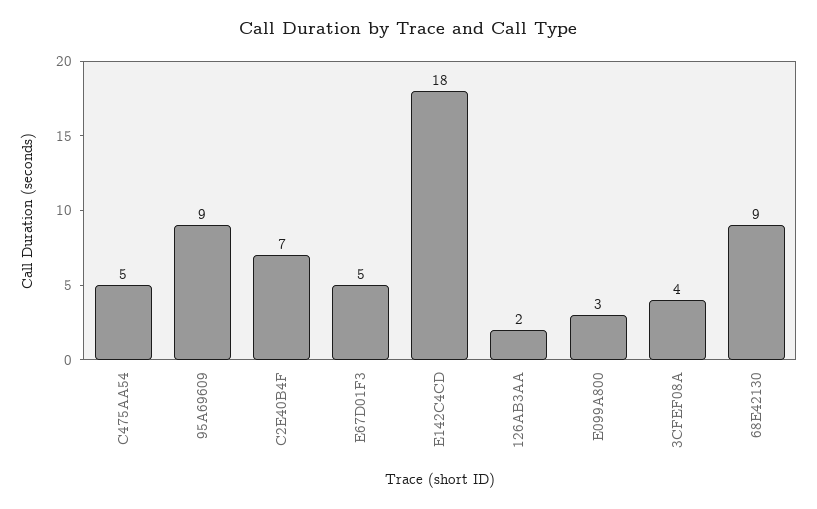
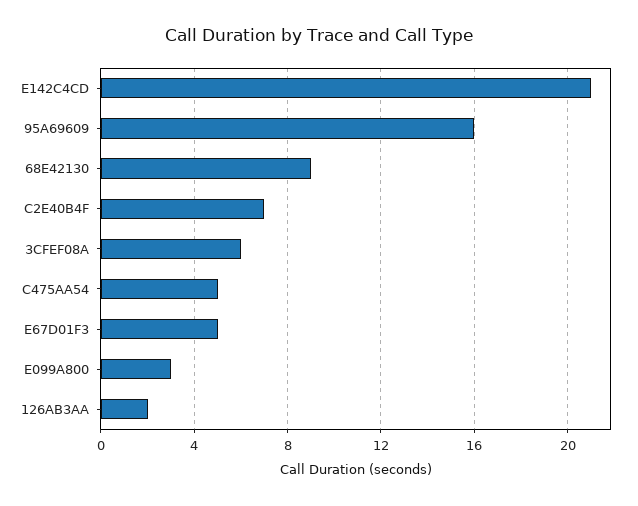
  {
    "C475AA54": 5,
-   "95A69609": 9,
+   "95A69609": 16,
    "C2E40B4F": 7,
    "E67D01F3": 5,
-   "E142C4CD": 18,
+   "E142C4CD": 21,
    "126AB3AA": 2,
    "E099A800": 3,
-   "3CFEF08A": 4,
+   "3CFEF08A": 6,
    "68E42130": 9
  }

